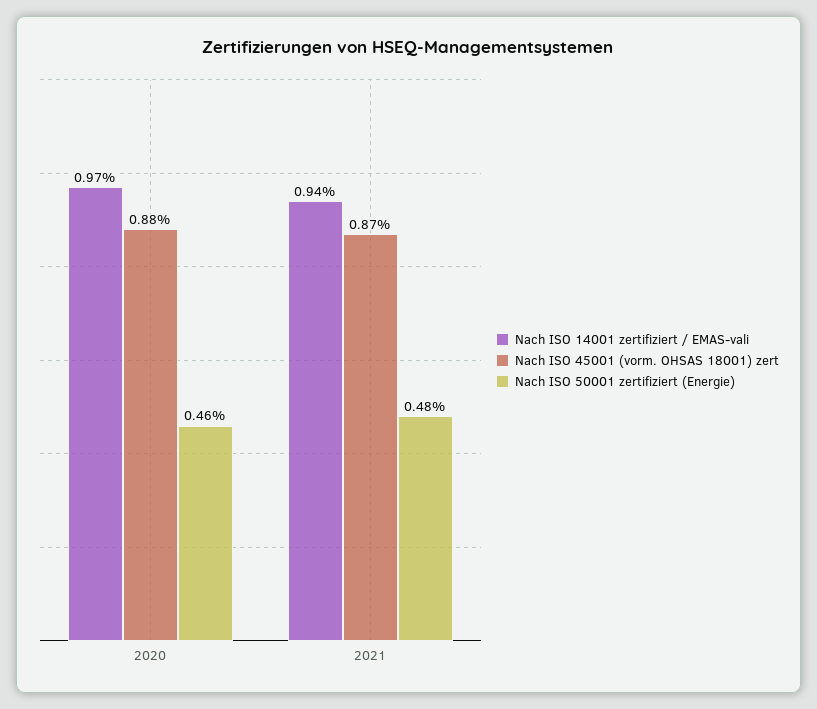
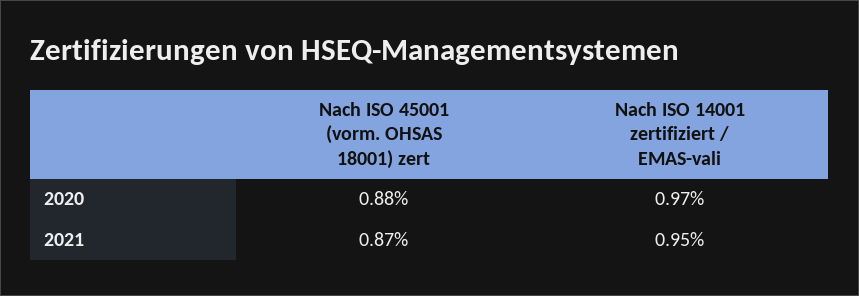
  {
    "Nach ISO 14001 zertifiziert / EMAS-vali": {
      "2020": 0.97,
-     "2021": 0.94
+     "2021": 0.95
    },
    "Nach ISO 45001 (vorm. OHSAS 18001) zert": {
      "2020": 0.88,
      "2021": 0.87
-   },
+   }
-   "Nach ISO 50001 zertifiziert (Energie)": {
-     "2020": 0.46,
-     "2021": 0.48
-   }
  }

